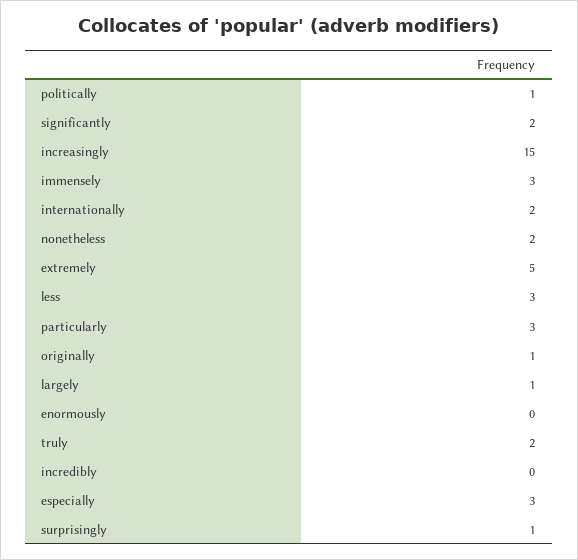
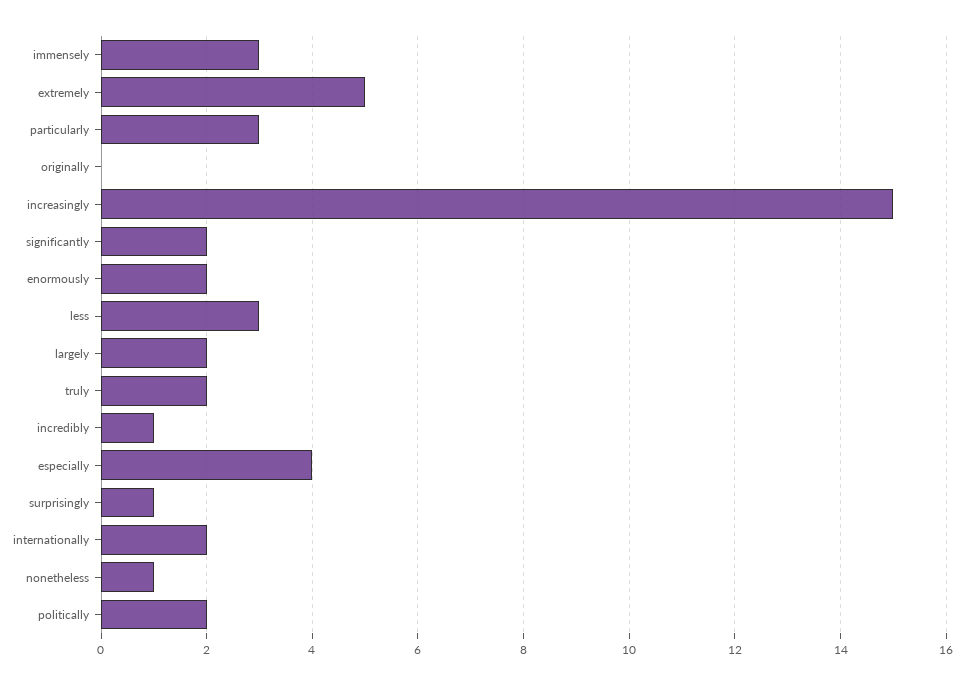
  {
-   "politically": 1,
+   "politically": 2,
    "significantly": 2,
    "increasingly": 15,
    "immensely": 3,
    "internationally": 2,
-   "nonetheless": 2,
+   "nonetheless": 1,
    "extremely": 5,
    "less": 3,
    "particularly": 3,
-   "originally": 1,
+   "originally": 0,
-   "largely": 1,
+   "largely": 2,
-   "enormously": 0,
+   "enormously": 2,
    "truly": 2,
-   "incredibly": 0,
+   "incredibly": 1,
-   "especially": 3,
+   "especially": 4,
    "surprisingly": 1
  }

